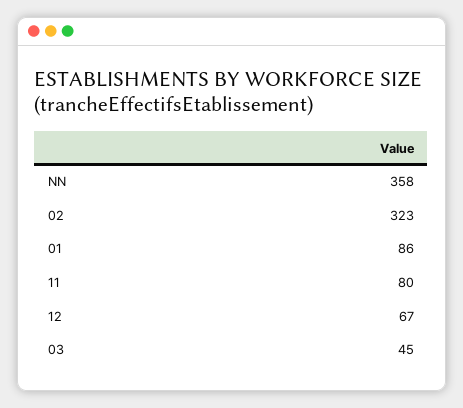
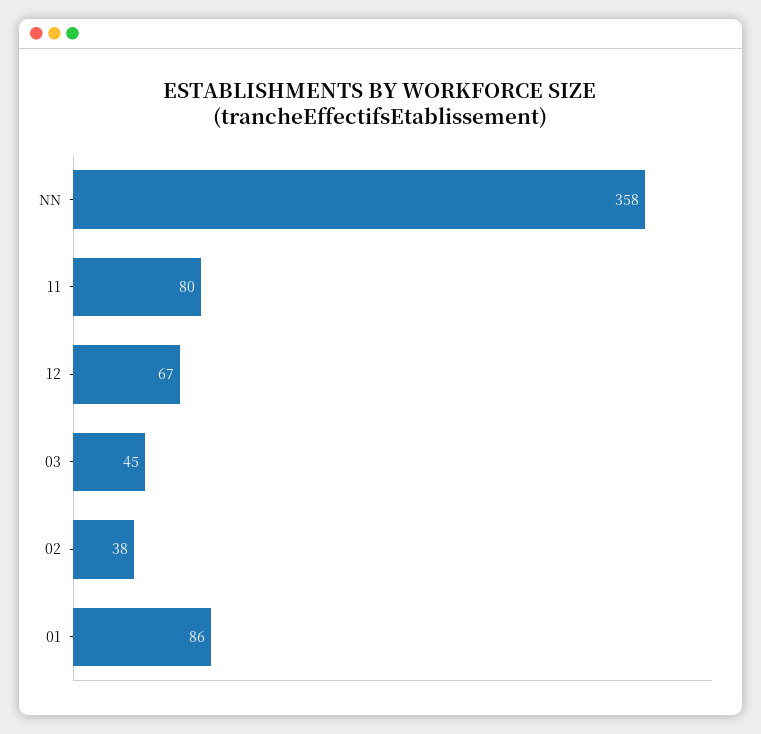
  {
    "NN": 358,
-   "02": 323,
+   "02": 38,
    "01": 86,
    "11": 80,
    "12": 67,
    "03": 45
  }

